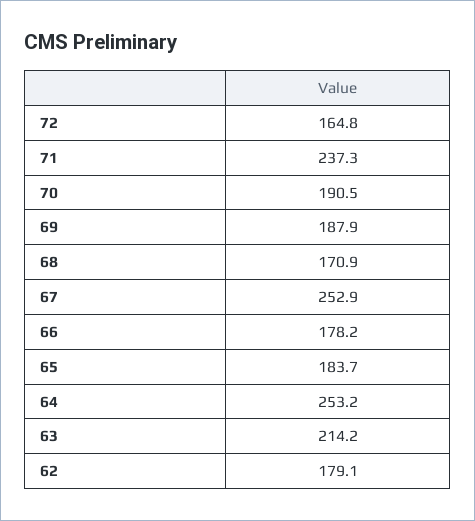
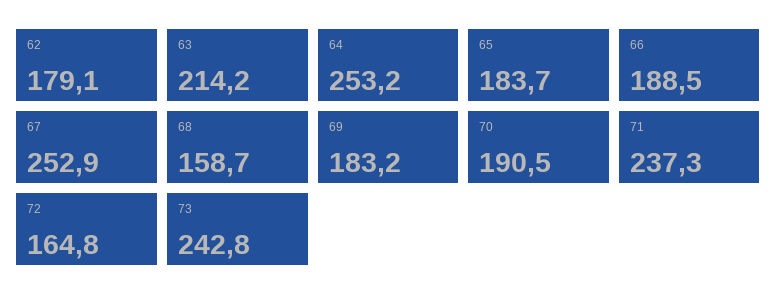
  {
    "72": 164.8,
    "71": 237.3,
    "70": 190.5,
-   "69": 187.9,
+   "69": 183.2,
-   "68": 170.9,
+   "68": 158.7,
    "67": 252.9,
-   "66": 178.2,
+   "66": 188.5,
    "65": 183.7,
    "64": 253.2,
    "63": 214.2,
-   "62": 179.1
+   "62": 179.1,
+   "73": 242.8
  }

